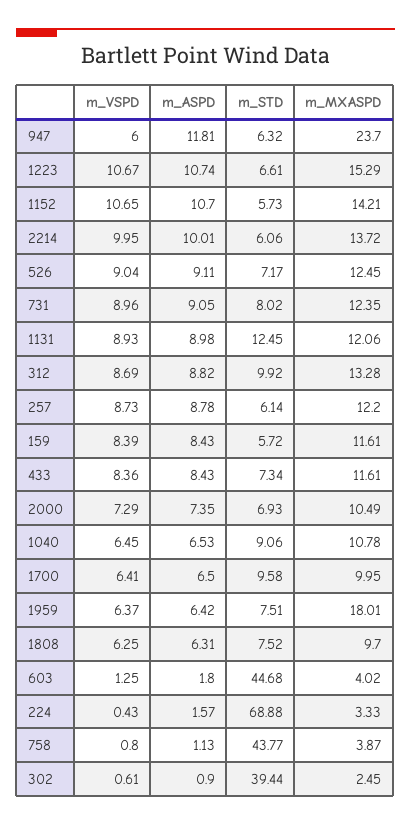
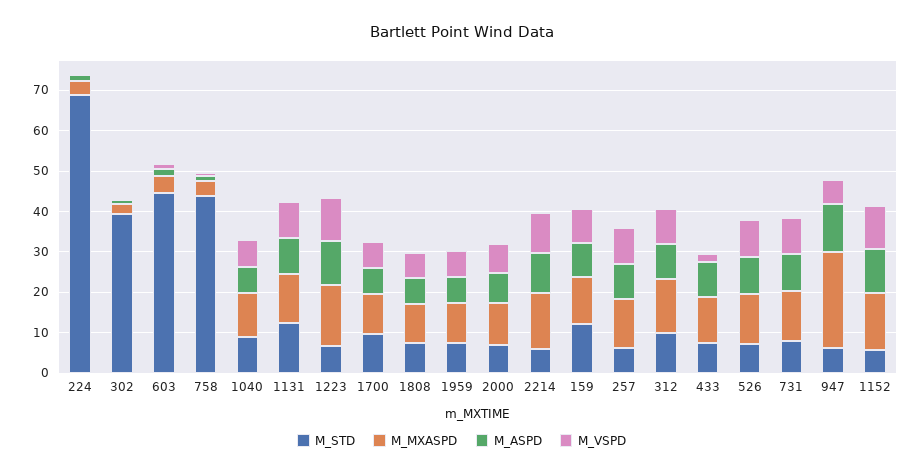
  {
    "m_VSPD": {
      "947": 6,
      "1223": 10.67,
      "1152": 10.65,
      "2214": 9.95,
      "526": 9.04,
      "731": 8.96,
      "1131": 8.93,
      "312": 8.69,
      "257": 8.73,
      "159": 8.39,
-     "433": 8.36,
+     "433": 2,
      "2000": 7.29,
      "1040": 6.45,
      "1700": 6.41,
      "1959": 6.37,
      "1808": 6.25,
      "603": 1.25,
      "224": 0.43,
      "758": 0.8,
      "302": 0.61
    },
    "m_ASPD": {
      "947": 11.81,
      "1223": 10.74,
      "1152": 10.7,
      "2214": 10.01,
      "526": 9.11,
      "731": 9.05,
      "1131": 8.98,
      "312": 8.82,
      "257": 8.78,
      "159": 8.43,
      "433": 8.43,
      "2000": 7.35,
      "1040": 6.53,
      "1700": 6.5,
      "1959": 6.42,
      "1808": 6.31,
      "603": 1.8,
      "224": 1.57,
      "758": 1.13,
      "302": 0.9
    },
    "m_STD": {
      "947": 6.32,
      "1223": 6.61,
      "1152": 5.73,
      "2214": 6.06,
      "526": 7.17,
      "731": 8.02,
      "1131": 12.45,
      "312": 9.92,
      "257": 6.14,
-     "159": 5.72,
+     "159": 12,
      "433": 7.34,
      "2000": 6.93,
      "1040": 9.06,
      "1700": 9.58,
      "1959": 7.51,
      "1808": 7.52,
      "603": 44.68,
      "224": 68.88,
      "758": 43.77,
      "302": 39.44
    },
    "m_MXASPD": {
      "947": 23.7,
      "1223": 15.29,
      "1152": 14.21,
      "2214": 13.72,
      "526": 12.45,
      "731": 12.35,
      "1131": 12.06,
      "312": 13.28,
      "257": 12.2,
      "159": 11.61,
      "433": 11.61,
      "2000": 10.49,
      "1040": 10.78,
      "1700": 9.95,
-     "1959": 18.01,
+     "1959": 10,
      "1808": 9.7,
      "603": 4.02,
      "224": 3.33,
      "758": 3.87,
      "302": 2.45
    }
  }

